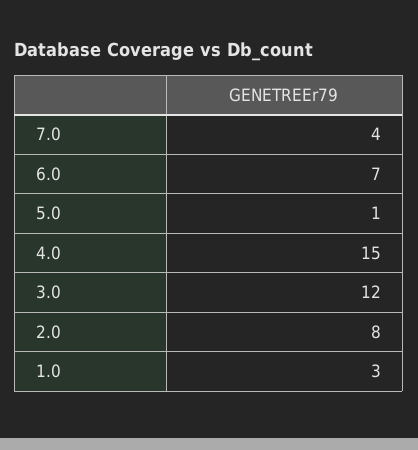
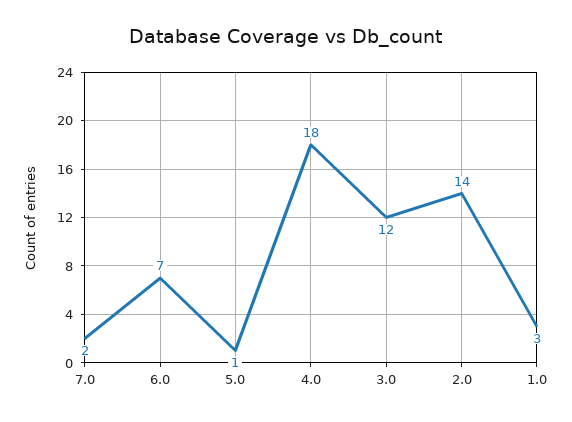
  {
-   "7.0": 4,
+   "7.0": 2,
    "6.0": 7,
    "5.0": 1,
-   "4.0": 15,
+   "4.0": 18,
    "3.0": 12,
-   "2.0": 8,
+   "2.0": 14,
    "1.0": 3
  }

